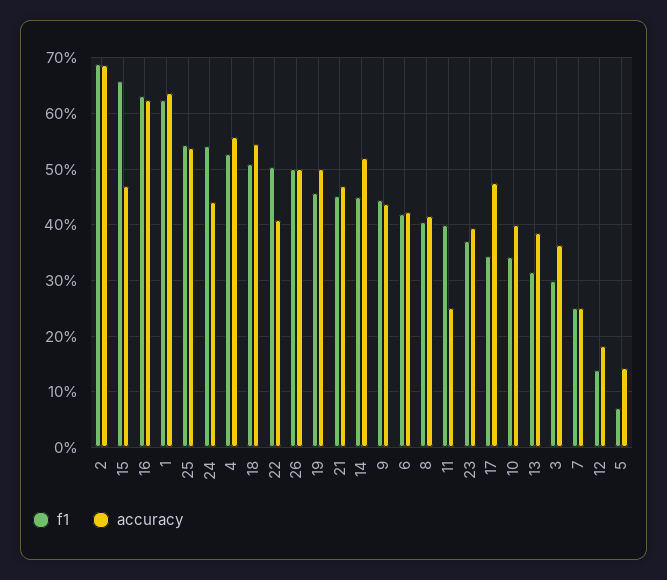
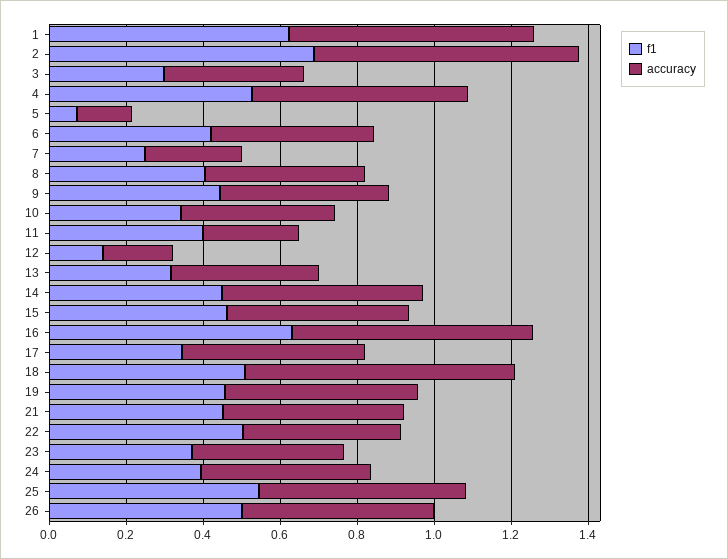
  {
    "f1": {
      "2": 0.68,
-     "15": 0.66,
+     "15": 0.45,
      "16": 0.64,
      "1": 0.62,
      "25": 0.54,
-     "24": 0.54,
+     "24": 0.4,
      "4": 0.52,
      "18": 0.5,
      "22": 0.5,
      "26": 0.5,
      "19": 0.46,
      "21": 0.46,
      "14": 0.46,
      "9": 0.44,
      "6": 0.42,
      "8": 0.4,
      "11": 0.4,
      "23": 0.38,
      "17": 0.34,
      "10": 0.34,
      "13": 0.32,
      "3": 0.3,
      "7": 0.26,
      "12": 0.14,
      "5": 0.08
    },
    "accuracy": {
      "2": 0.68,
      "15": 0.48,
      "16": 0.62,
      "1": 0.64,
      "25": 0.54,
      "24": 0.44,
      "4": 0.56,
-     "18": 0.54,
+     "18": 0.7,
      "22": 0.4,
      "26": 0.5,
      "19": 0.5,
      "21": 0.48,
      "14": 0.52,
      "9": 0.44,
      "6": 0.42,
      "8": 0.42,
      "11": 0.26,
      "23": 0.4,
      "17": 0.48,
      "10": 0.4,
      "13": 0.38,
      "3": 0.36,
      "7": 0.26,
      "12": 0.18,
      "5": 0.14
    }
  }

